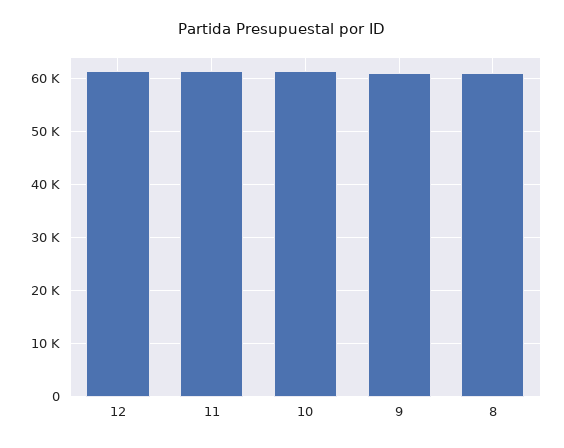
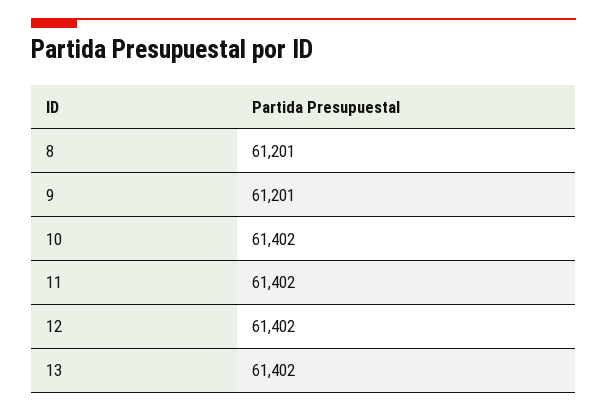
  {
    "12": 61402,
    "11": 61402,
    "10": 61402,
    "9": 61201,
-   "8": 61201
+   "8": 61201,
+   "13": 61402
  }

